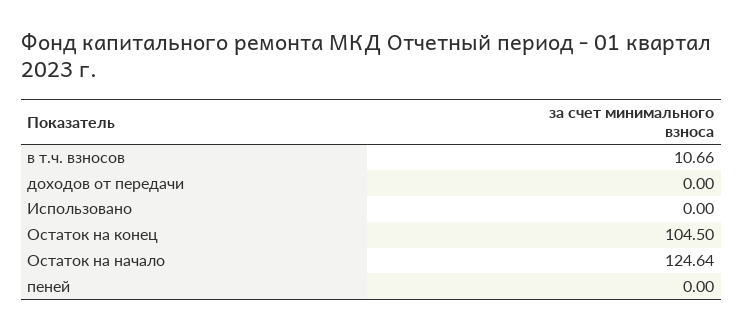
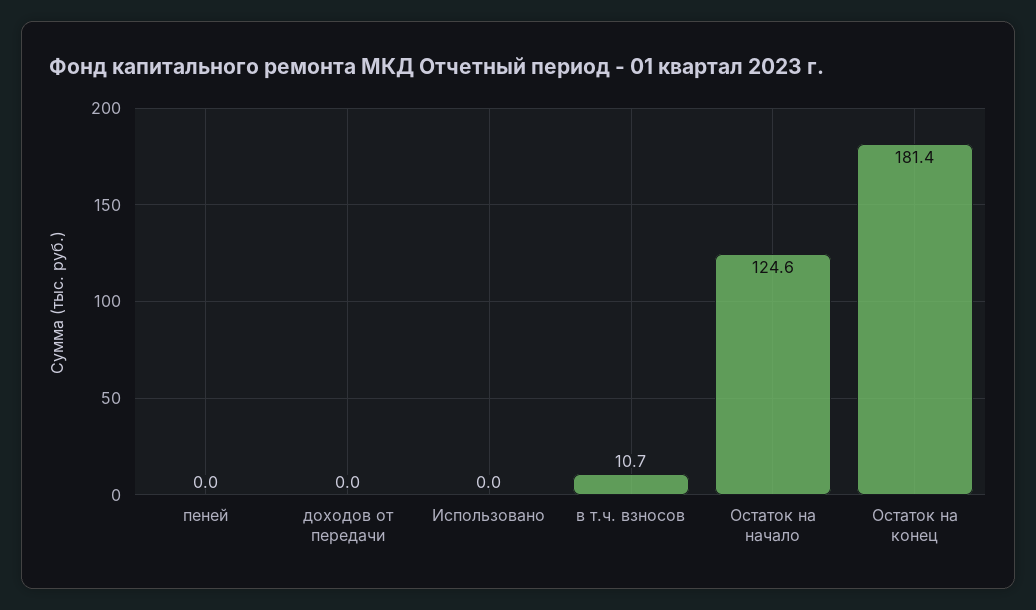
  {
    "в т.ч. взносов": 10.66,
    "доходов от передачи": 0,
    "Использовано": 0,
-   "Остаток на конец": 104.5,
+   "Остаток на конец": 181.4,
    "Остаток на начало": 124.64,
    "пеней": 0
  }

